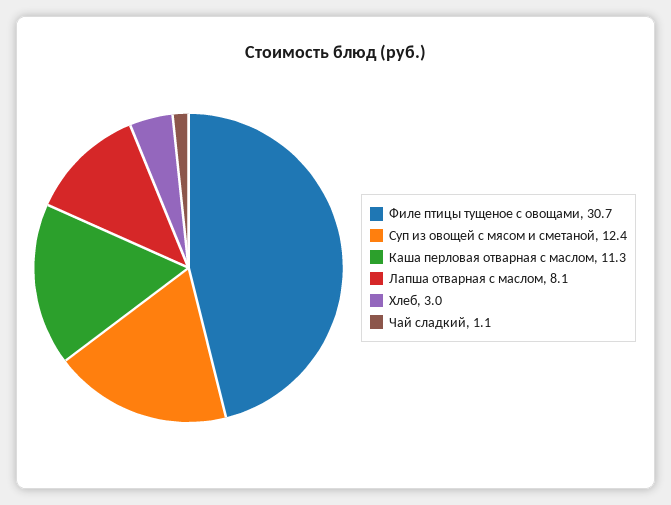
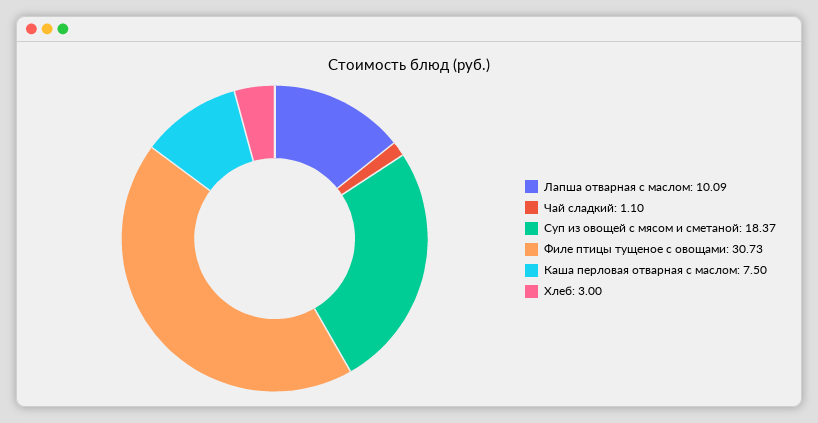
  {
    "Филе птицы тущеное с овощами": 30.73,
-   "Суп из овощей с мясом и сметаной": 12.4,
+   "Суп из овощей с мясом и сметаной": 18.37,
-   "Каша перловая отварная с маслом": 11.3,
+   "Каша перловая отварная с маслом": 7.5,
-   "Лапша отварная с маслом": 8.1,
+   "Лапша отварная с маслом": 10.09,
    "Хлеб": 3,
    "Чай сладкий": 1.1
  }

